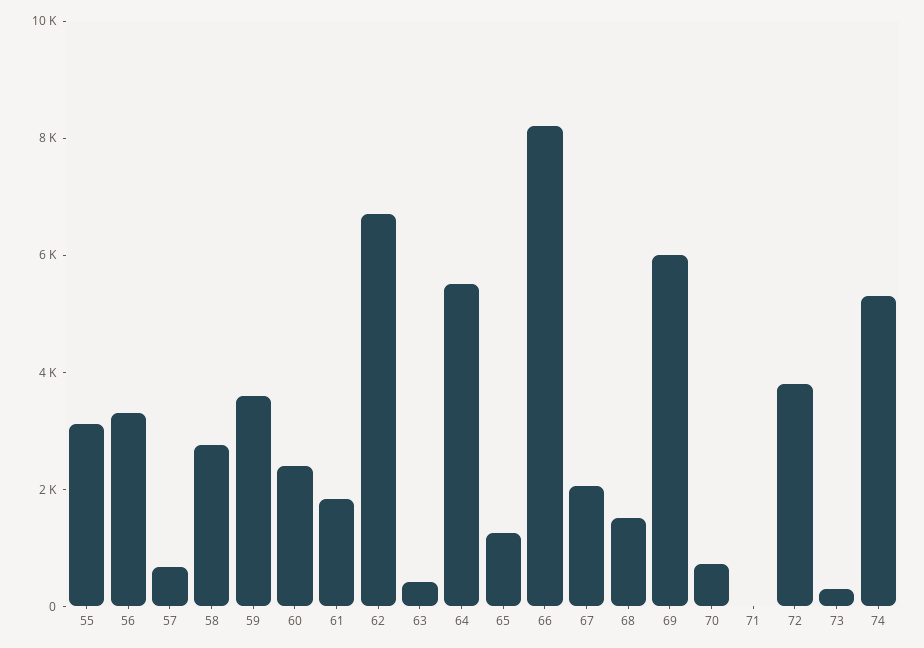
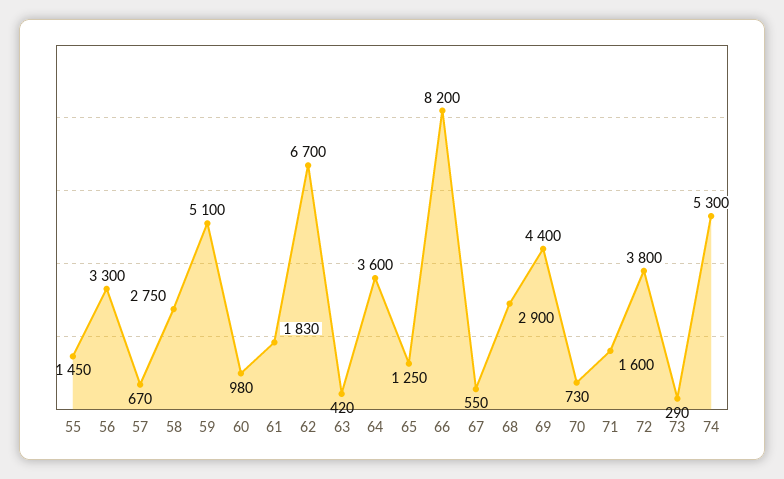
  {
-   "55": 3000,
+   "55": 1450,
    "56": 3300,
    "57": 670,
    "58": 2750,
-   "59": 3500,
+   "59": 5100,
-   "60": 2500,
+   "60": 980,
    "61": 1830,
    "62": 6700,
    "63": 420,
-   "64": 5500,
+   "64": 3600,
    "65": 1250,
    "66": 8200,
-   "67": 2000,
+   "67": 550,
-   "68": 1500,
+   "68": 2900,
-   "69": 6000,
+   "69": 4400,
    "70": 730,
-   "71": 0,
+   "71": 1600,
    "72": 3800,
    "73": 290,
    "74": 5300
  }

